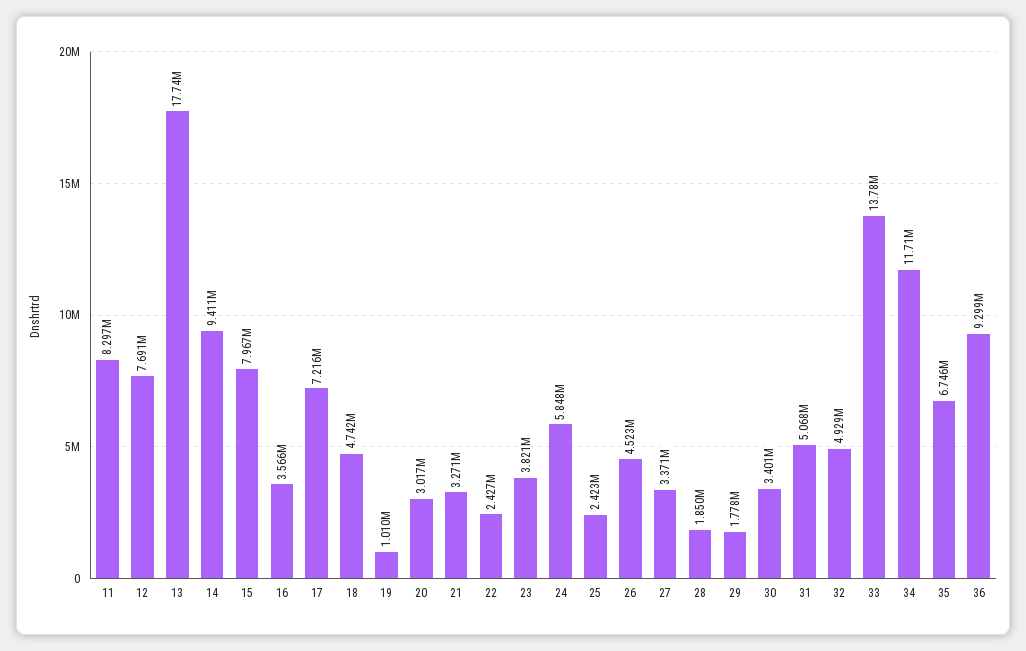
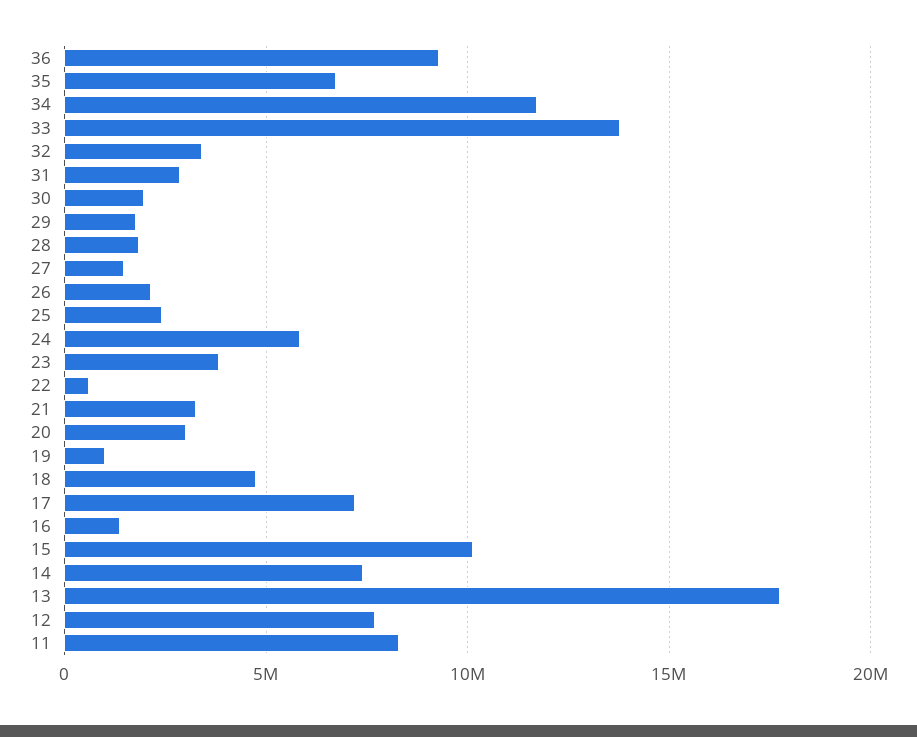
  {
    "11": 8297000,
    "12": 7691000,
    "13": 17740000,
-   "14": 9411000,
+   "14": 7500000,
-   "15": 7967000,
+   "15": 10000000,
-   "16": 3566000,
+   "16": 1500000,
    "17": 7216000,
    "18": 4742000,
    "19": 1010000,
    "20": 3017000,
    "21": 3271000,
-   "22": 2427000,
+   "22": 500000,
    "23": 3821000,
    "24": 5848000,
    "25": 2423000,
-   "26": 4523000,
+   "26": 2000000,
-   "27": 3371000,
+   "27": 1500000,
    "28": 1850000,
    "29": 1778000,
-   "30": 3401000,
+   "30": 2000000,
-   "31": 5068000,
+   "31": 3000000,
-   "32": 4929000,
+   "32": 3500000,
    "33": 13780000,
    "34": 11710000,
    "35": 6746000,
    "36": 9299000
  }

